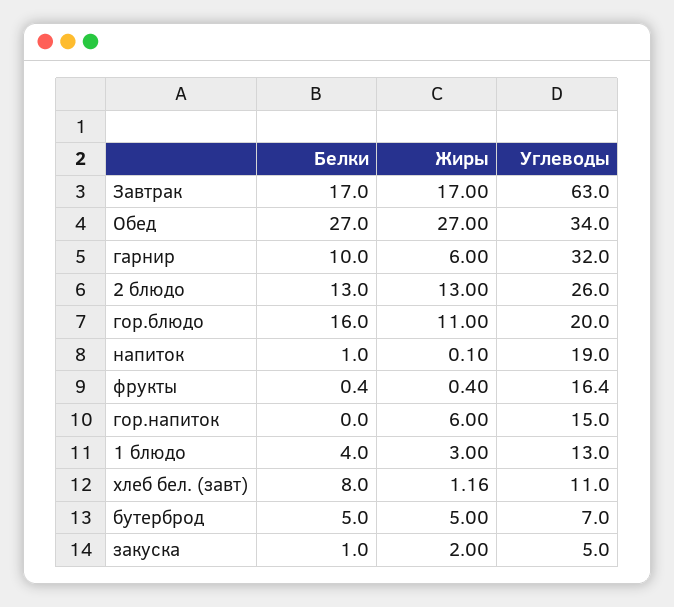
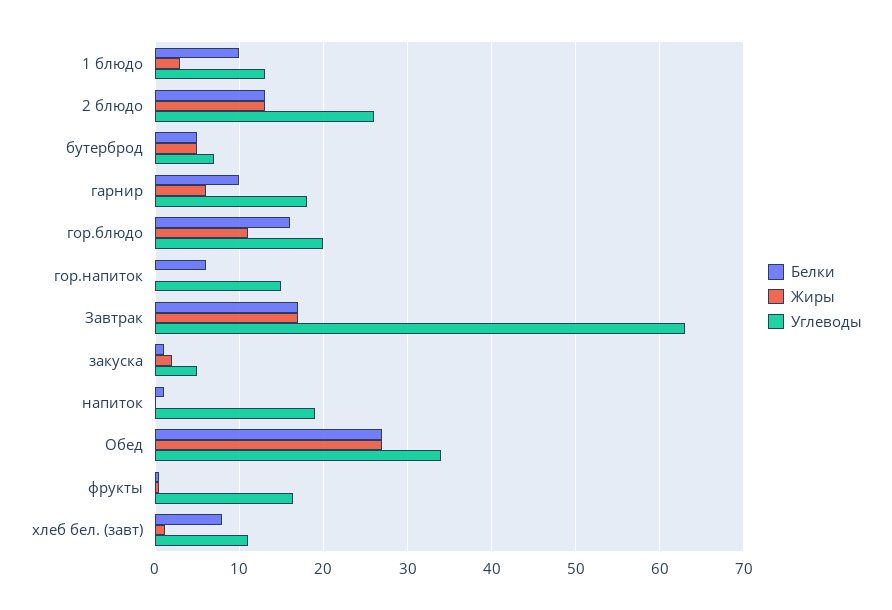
  {
    "Белки": {
      "Завтрак": 17,
      "Обед": 27,
      "гарнир": 10,
      "2 блюдо": 13,
      "гор.блюдо": 16,
      "напиток": 1,
      "фрукты": 0.4,
-     "гор.напиток": 0,
+     "гор.напиток": 6,
-     "1 блюдо": 4,
+     "1 блюдо": 10,
      "хлеб бел. (завт)": 8,
      "бутерброд": 5,
      "закуска": 1
    },
    "Жиры": {
      "Завтрак": 17,
      "Обед": 27,
      "гарнир": 6,
      "2 блюдо": 13,
      "гор.блюдо": 11,
      "напиток": 0.1,
      "фрукты": 0.4,
-     "гор.напиток": 6,
+     "гор.напиток": 0,
      "1 блюдо": 3,
      "хлеб бел. (завт)": 1.16,
      "бутерброд": 5,
      "закуска": 2
    },
    "Углеводы": {
      "Завтрак": 63,
      "Обед": 34,
-     "гарнир": 32,
+     "гарнир": 18,
      "2 блюдо": 26,
      "гор.блюдо": 20,
      "напиток": 19,
      "фрукты": 16.4,
      "гор.напиток": 15,
      "1 блюдо": 13,
      "хлеб бел. (завт)": 11,
      "бутерброд": 7,
      "закуска": 5
    }
  }

